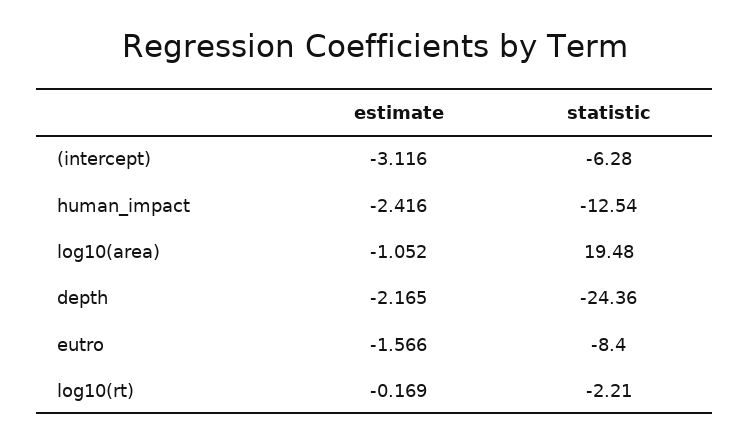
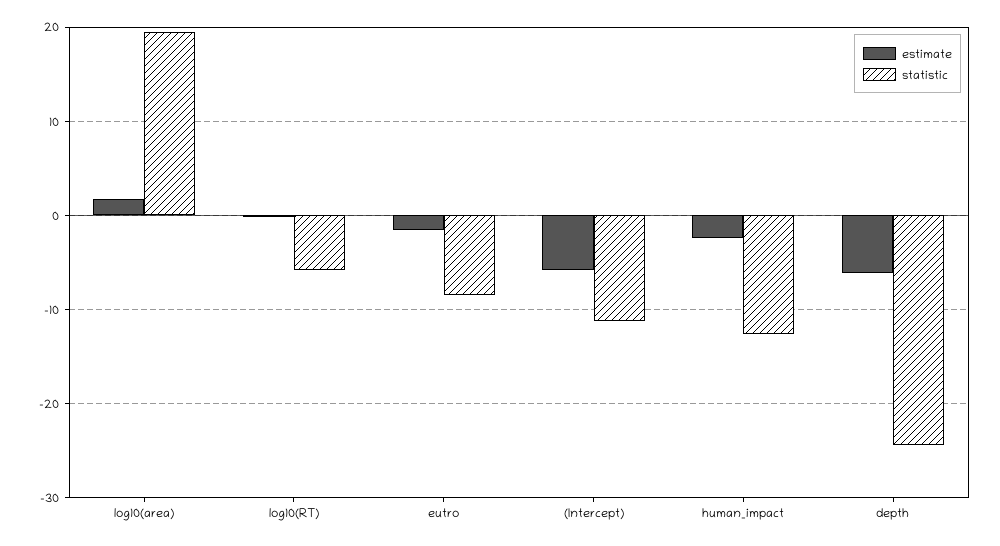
  {
    "estimate": {
-     "(intercept)": -3.116,
+     "(intercept)": -6,
      "human_impact": -2.416,
-     "log10(area)": -1.052,
+     "log10(area)": 2,
-     "depth": -2.165,
+     "depth": -6,
      "eutro": -1.566,
      "log10(rt)": -0.169
    },
    "statistic": {
-     "(intercept)": -6.28,
+     "(intercept)": -11,
      "human_impact": -12.54,
      "log10(area)": 19.48,
      "depth": -24.36,
      "eutro": -8.4,
-     "log10(rt)": -2.21
+     "log10(rt)": -6
    }
  }

